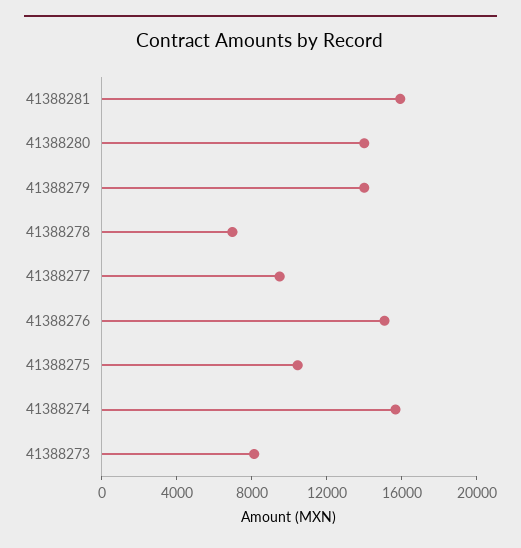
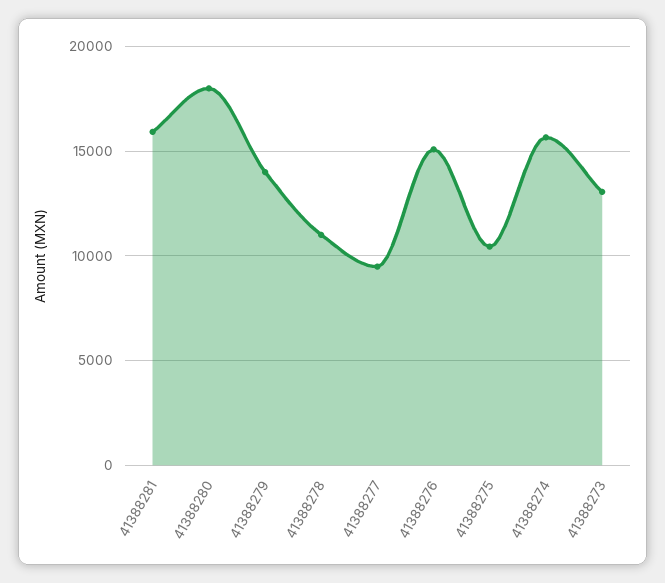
  {
    "41388281": 16000,
-   "41388280": 14000,
+   "41388280": 18000,
    "41388279": 14000,
-   "41388278": 7000,
+   "41388278": 11000,
    "41388277": 9500,
    "41388276": 15000,
    "41388275": 10500,
    "41388274": 15500,
-   "41388273": 8000
+   "41388273": 13000
  }

